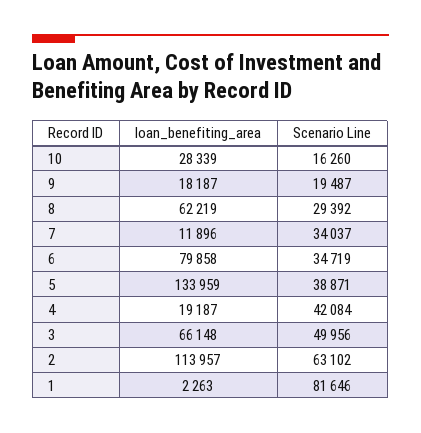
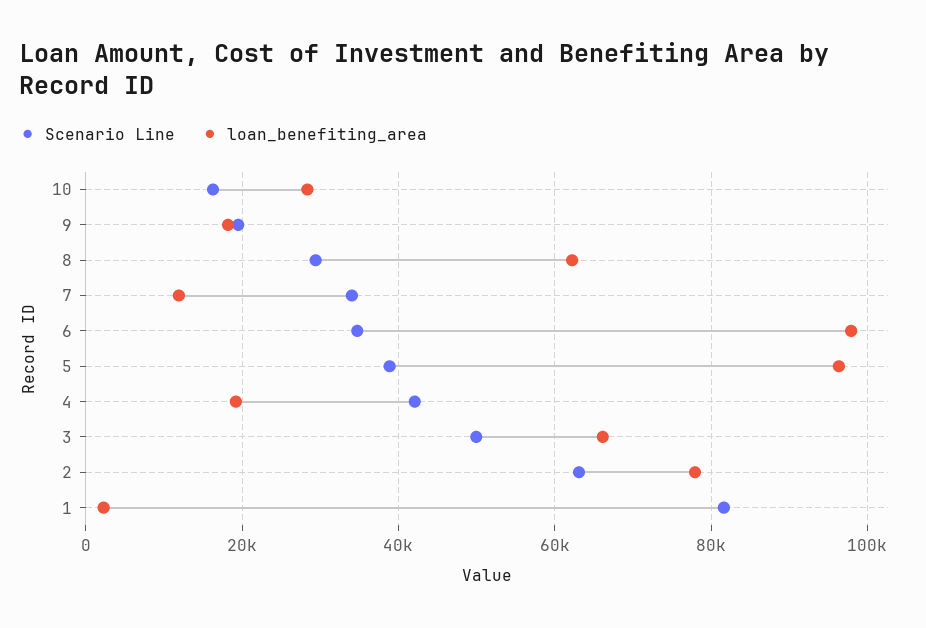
  {
    "loan_benefiting_area": {
      "10": 28339,
      "9": 18187,
      "8": 62219,
      "7": 11896,
-     "6": 79858,
+     "6": 98000,
-     "5": 133959,
+     "5": 96000,
      "4": 19187,
      "3": 66148,
-     "2": 113957,
+     "2": 78000,
      "1": 2263
    },
    "Scenario Line": {
      "10": 16260,
      "9": 19487,
      "8": 29392,
      "7": 34037,
      "6": 34719,
      "5": 38871,
      "4": 42084,
      "3": 49956,
      "2": 63102,
      "1": 81646
    }
  }

